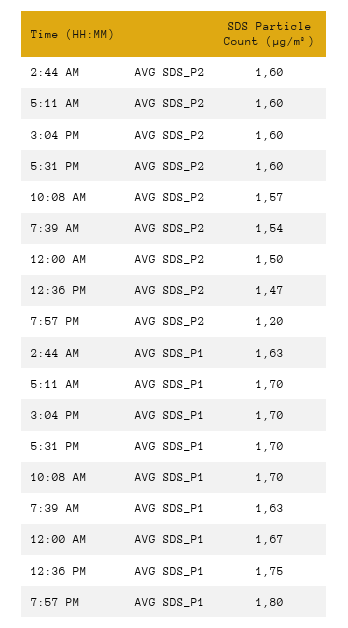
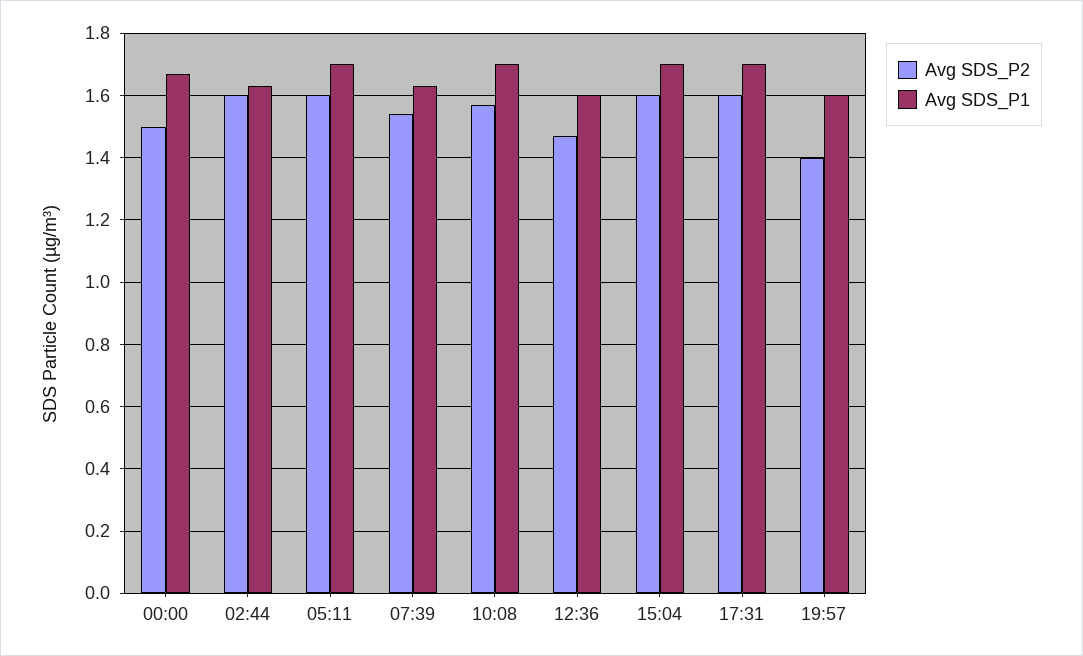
  {
    "AVG SDS_P2": {
      "2:44 AM": 1.6,
      "5:11 AM": 1.6,
      "3:04 PM": 1.6,
      "5:31 PM": 1.6,
      "10:08 AM": 1.57,
      "7:39 AM": 1.54,
      "12:00 AM": 1.5,
      "12:36 PM": 1.47,
-     "7:57 PM": 1.2
+     "7:57 PM": 1.4
    },
    "AVG SDS_P1": {
      "2:44 AM": 1.63,
      "5:11 AM": 1.7,
      "3:04 PM": 1.7,
      "5:31 PM": 1.7,
      "10:08 AM": 1.7,
      "7:39 AM": 1.63,
      "12:00 AM": 1.67,
-     "12:36 PM": 1.75,
+     "12:36 PM": 1.6,
-     "7:57 PM": 1.8
+     "7:57 PM": 1.6
    }
  }

